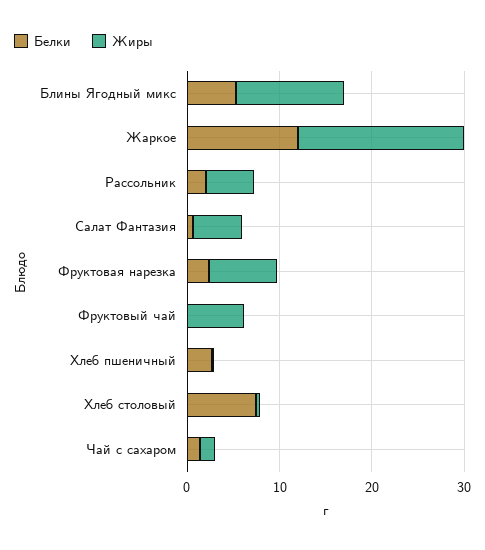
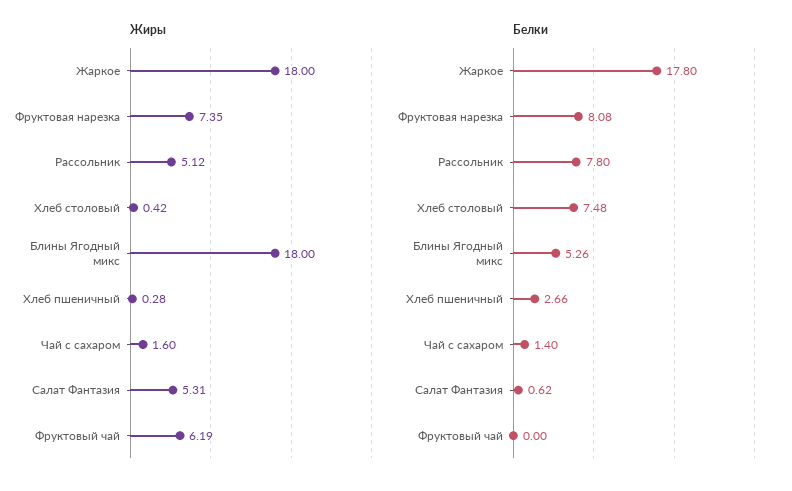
  {
    "Белки": {
      "Блины Ягодный микс": 5.26,
-     "Жаркое": 12,
+     "Жаркое": 17.8,
-     "Рассольник": 2,
+     "Рассольник": 7.8,
      "Салат Фантазия": 0.62,
-     "Фруктовая нарезка": 2,
+     "Фруктовая нарезка": 8.08,
      "Фруктовый чай": 0,
      "Хлеб пшеничный": 2.66,
      "Хлеб столовый": 7.48,
      "Чай с сахаром": 1.4
    },
    "Жиры": {
-     "Блины Ягодный микс": 12,
+     "Блины Ягодный микс": 18,
      "Жаркое": 18,
      "Рассольник": 5.12,
      "Салат Фантазия": 5.31,
      "Фруктовая нарезка": 7.35,
      "Фруктовый чай": 6.19,
      "Хлеб пшеничный": 0.28,
      "Хлеб столовый": 0.42,
      "Чай с сахаром": 1.6
    }
  }

